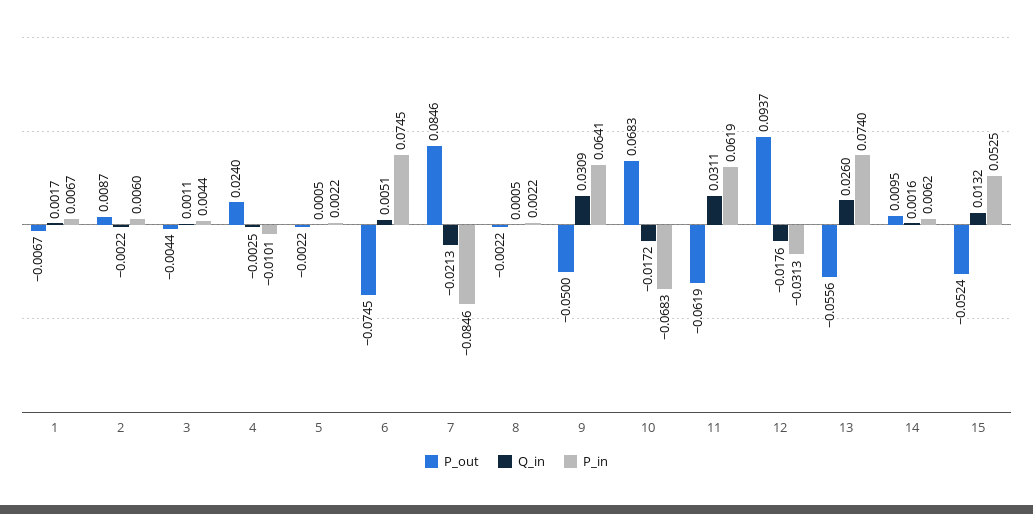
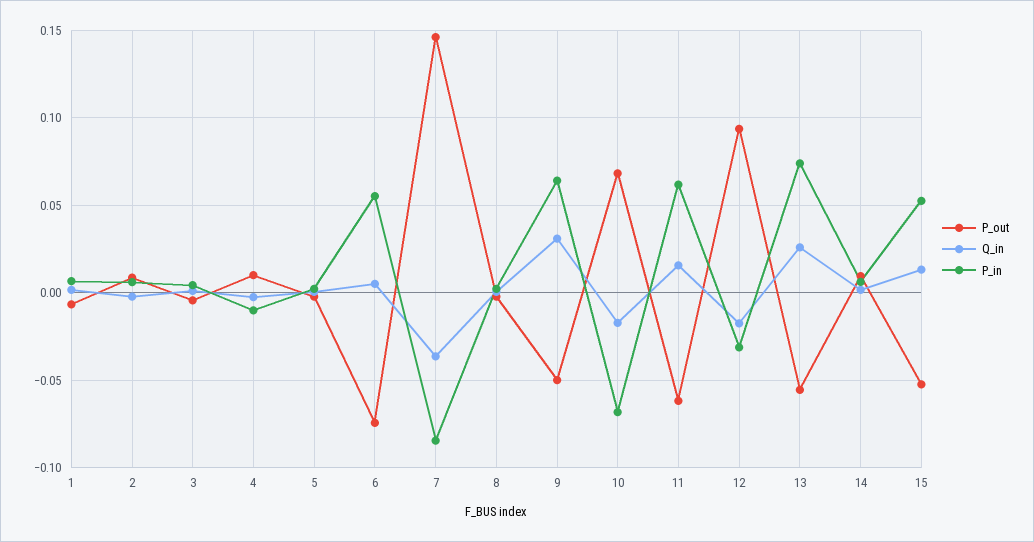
  {
    "P_out": {
      "1": -0.0067,
      "2": 0.0087,
      "3": -0.0044,
-     "4": 0.024,
+     "4": 0.01,
      "5": -0.0022,
      "6": -0.0745,
-     "7": 0.0846,
+     "7": 0.145,
      "8": -0.0022,
      "9": -0.05,
      "10": 0.0683,
      "11": -0.0619,
      "12": 0.0937,
      "13": -0.0556,
      "14": 0.0095,
      "15": -0.0524
    },
    "Q_in": {
      "1": 0.0017,
      "2": -0.0022,
      "3": 0.0011,
      "4": -0.0025,
      "5": 0.0005,
      "6": 0.0051,
-     "7": -0.0213,
+     "7": -0.035,
      "8": 0.0005,
      "9": 0.0309,
      "10": -0.0172,
-     "11": 0.0311,
+     "11": 0.015,
      "12": -0.0176,
      "13": 0.026,
      "14": 0.0016,
      "15": 0.0132
    },
    "P_in": {
      "1": 0.0067,
      "2": 0.006,
      "3": 0.0044,
      "4": -0.0101,
      "5": 0.0022,
-     "6": 0.0745,
+     "6": 0.055,
      "7": -0.0846,
      "8": 0.0022,
      "9": 0.0641,
      "10": -0.0683,
      "11": 0.0619,
      "12": -0.0313,
      "13": 0.074,
      "14": 0.0062,
      "15": 0.0525
    }
  }

